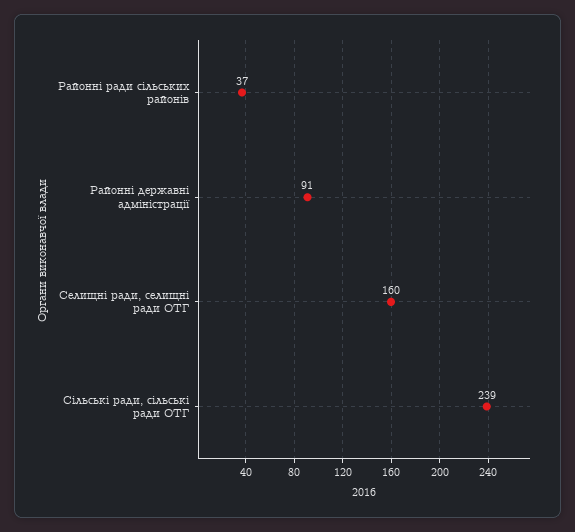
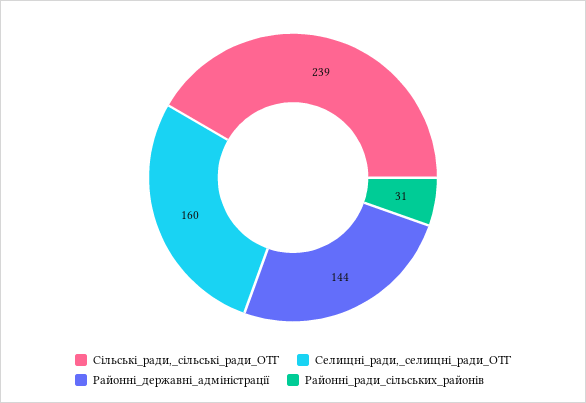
  {
-   "Районні ради сільських районів": 37,
+   "Районні ради сільських районів": 31,
-   "Районні державні адміністрації": 91,
+   "Районні державні адміністрації": 144,
    "Селищні ради, селищні ради ОТГ": 160,
    "Сільські ради, сільські ради ОТГ": 239
  }

